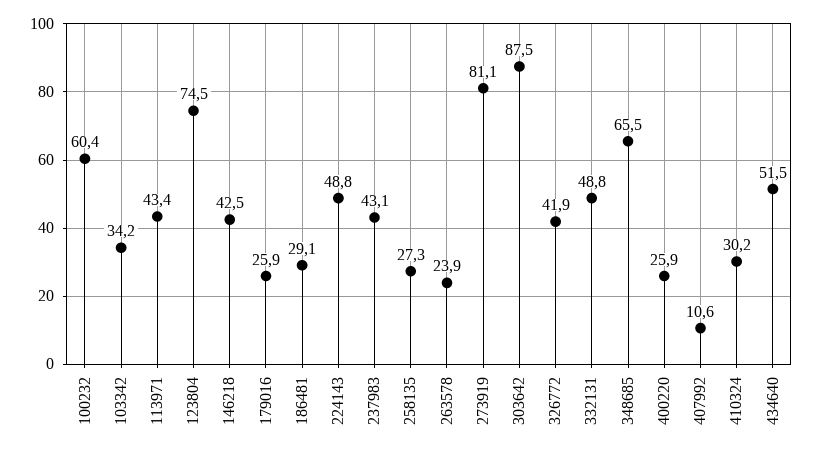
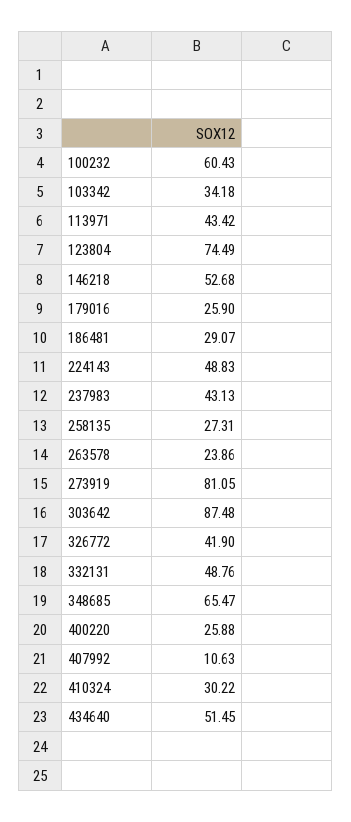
  {
    "100232": 60.43,
    "103342": 34.18,
    "113971": 43.42,
    "123804": 74.49,
-   "146218": 42.5,
+   "146218": 52.68,
    "179016": 25.9,
    "186481": 29.07,
    "224143": 48.83,
    "237983": 43.13,
    "258135": 27.31,
    "263578": 23.86,
    "273919": 81.05,
    "303642": 87.48,
    "326772": 41.9,
    "332131": 48.76,
    "348685": 65.47,
    "400220": 25.88,
    "407992": 10.63,
    "410324": 30.22,
    "434640": 51.45
  }

